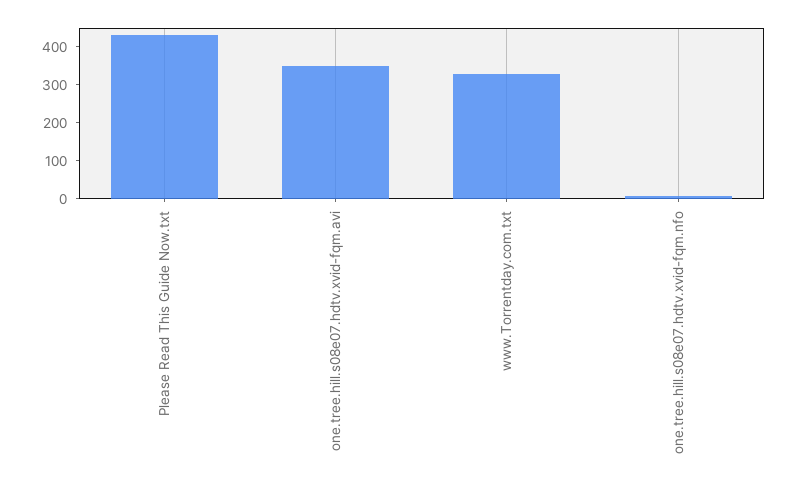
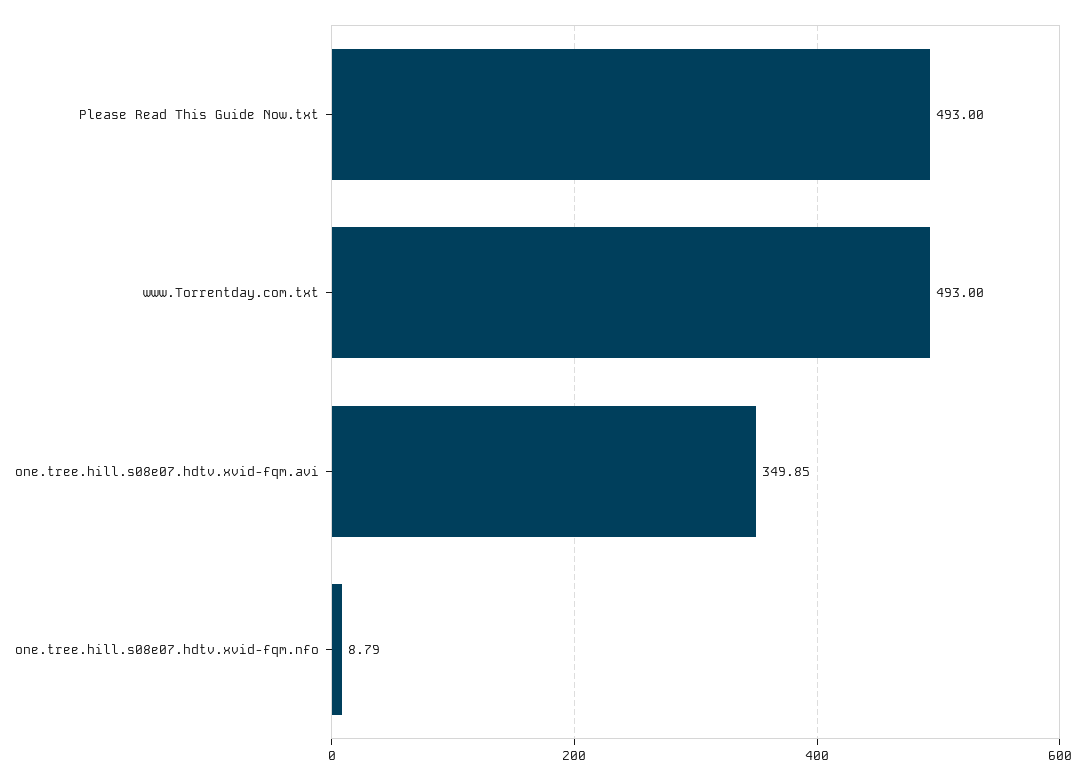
  {
-   "Please Read This Guide Now.txt": 425,
+   "Please Read This Guide Now.txt": 493,
    "one.tree.hill.s08e07.hdtv.xvid-fqm.avi": 349.85,
-   "www.Torrentday.com.txt": 325,
+   "www.Torrentday.com.txt": 493,
    "one.tree.hill.s08e07.hdtv.xvid-fqm.nfo": 8.79
  }

